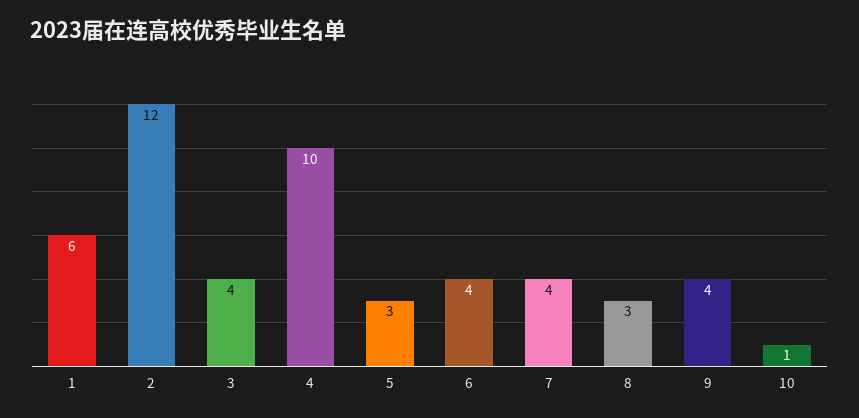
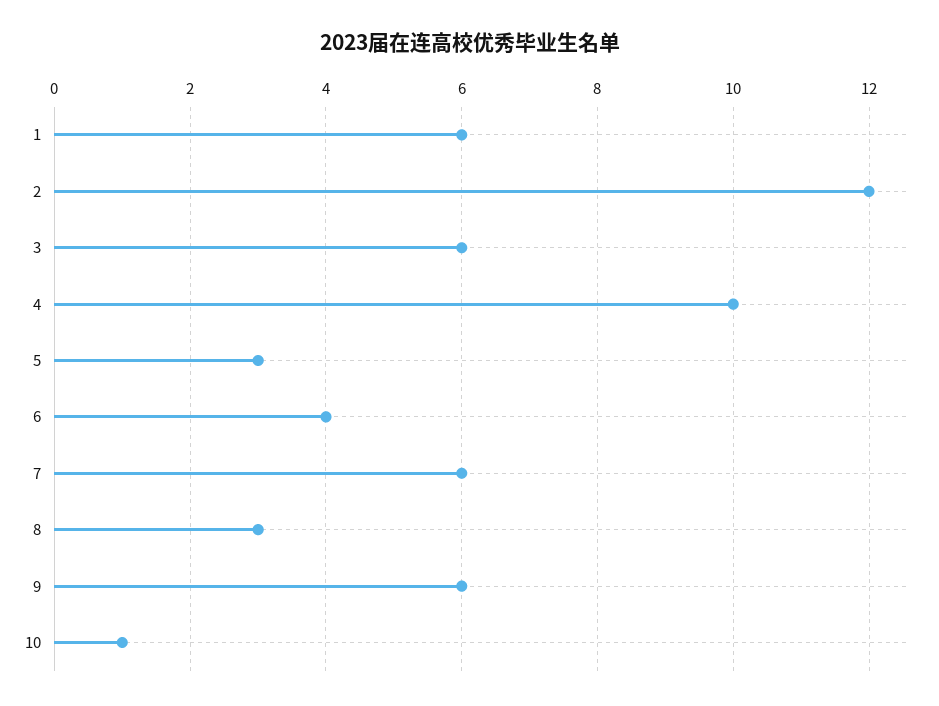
  {
    "1": 6,
    "2": 12,
-   "3": 4,
+   "3": 6,
    "4": 10,
    "5": 3,
    "6": 4,
-   "7": 4,
+   "7": 6,
    "8": 3,
-   "9": 4,
+   "9": 6,
    "10": 1
  }

